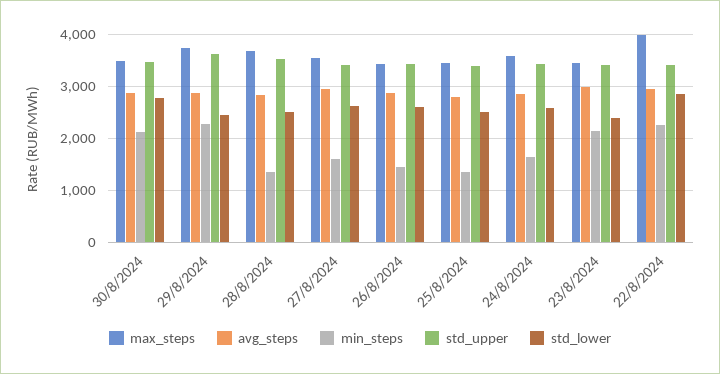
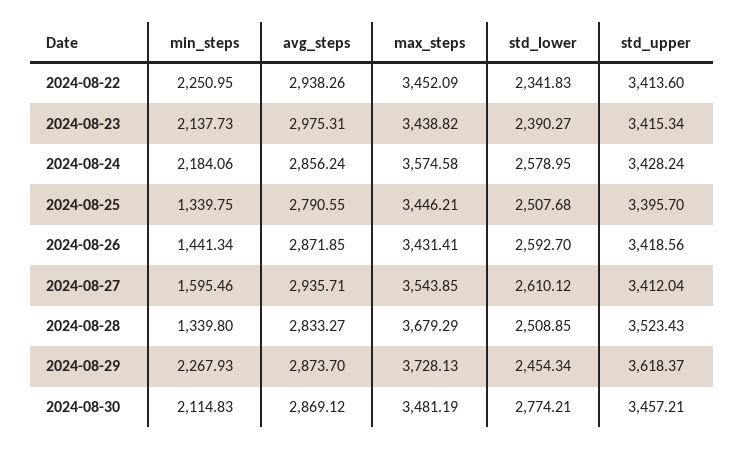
  {
    "max_steps": {
      "30/8/2024": 3481.19,
      "29/8/2024": 3728.13,
      "28/8/2024": 3679.29,
      "27/8/2024": 3543.85,
      "26/8/2024": 3431.41,
      "25/8/2024": 3446.21,
      "24/8/2024": 3574.58,
      "23/8/2024": 3438.82,
-     "22/8/2024": 4000
+     "22/8/2024": 3452.09
    },
    "avg_steps": {
      "30/8/2024": 2869.12,
      "29/8/2024": 2873.7,
      "28/8/2024": 2833.27,
      "27/8/2024": 2935.71,
      "26/8/2024": 2871.85,
      "25/8/2024": 2790.55,
      "24/8/2024": 2856.24,
      "23/8/2024": 2975.31,
      "22/8/2024": 2938.26
    },
    "min_steps": {
      "30/8/2024": 2114.83,
      "29/8/2024": 2267.93,
      "28/8/2024": 1339.8,
      "27/8/2024": 1595.46,
      "26/8/2024": 1441.34,
      "25/8/2024": 1339.75,
-     "24/8/2024": 1600,
+     "24/8/2024": 2184.06,
      "23/8/2024": 2137.73,
      "22/8/2024": 2250.95
    },
    "std_upper": {
      "30/8/2024": 3457.21,
      "29/8/2024": 3618.37,
      "28/8/2024": 3523.43,
      "27/8/2024": 3412.04,
      "26/8/2024": 3418.56,
      "25/8/2024": 3395.7,
      "24/8/2024": 3428.24,
      "23/8/2024": 3415.34,
      "22/8/2024": 3413.6
    },
    "std_lower": {
      "30/8/2024": 2774.21,
      "29/8/2024": 2454.34,
      "28/8/2024": 2508.85,
      "27/8/2024": 2610.12,
      "26/8/2024": 2592.7,
      "25/8/2024": 2507.68,
      "24/8/2024": 2578.95,
      "23/8/2024": 2390.27,
-     "22/8/2024": 2800
+     "22/8/2024": 2341.83
    }
  }

